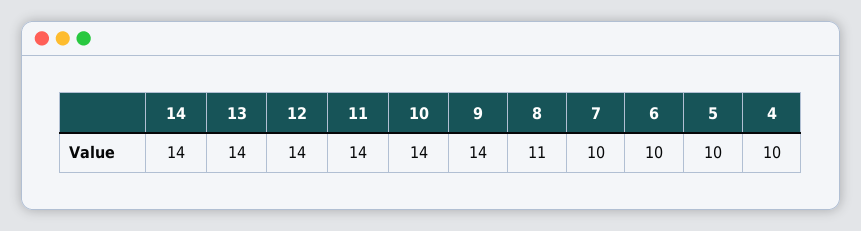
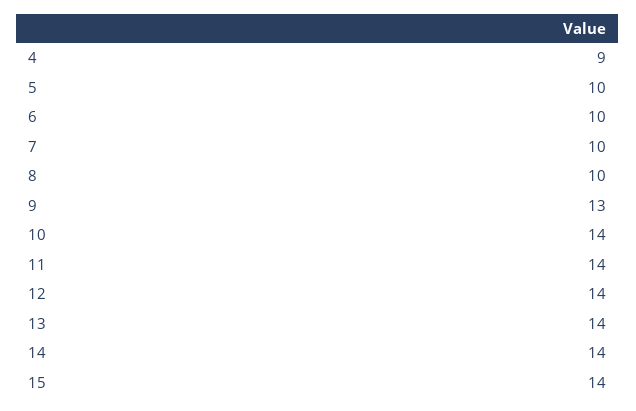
  {
    "14": 14,
    "13": 14,
    "12": 14,
    "11": 14,
    "10": 14,
-   "9": 14,
+   "9": 13,
-   "8": 11,
+   "8": 10,
    "7": 10,
    "6": 10,
    "5": 10,
-   "4": 10
+   "4": 9,
+   "15": 14
  }

